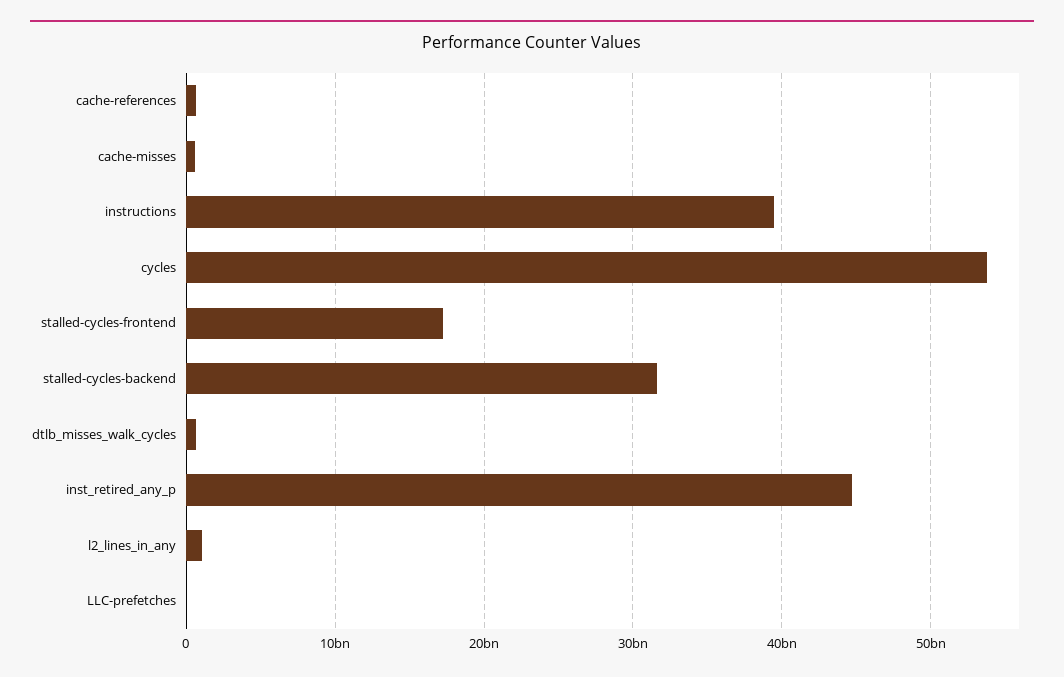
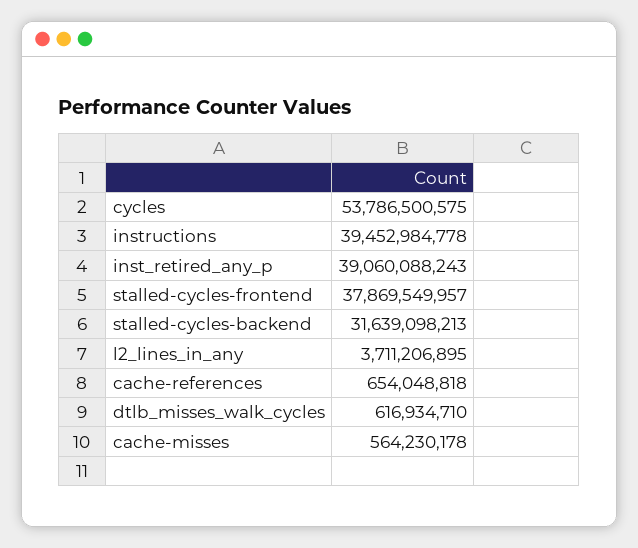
  {
    "cache-references": 654048818,
    "cache-misses": 564230178,
    "instructions": 39452984778,
    "cycles": 53786500575,
-   "stalled-cycles-frontend": 17000000000,
+   "stalled-cycles-frontend": 37869549957,
    "stalled-cycles-backend": 31639098213,
    "dtlb_misses_walk_cycles": 616934710,
-   "inst_retired_any_p": 45000000000,
+   "inst_retired_any_p": 39060088243,
-   "l2_lines_in_any": 1000000000,
+   "l2_lines_in_any": 3711206895
-   "LLC-prefetches": 0
  }

